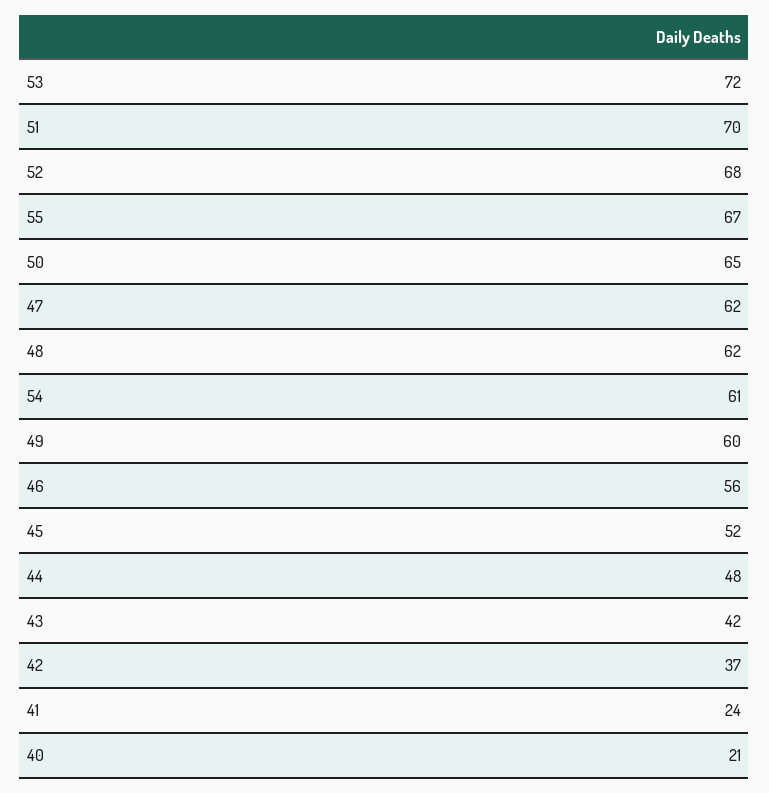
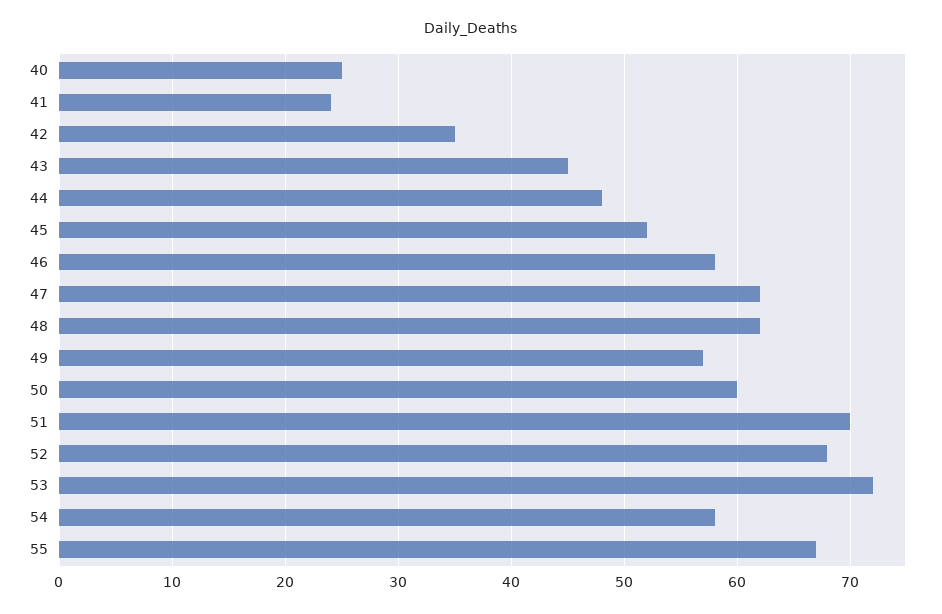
  {
    "53": 72,
    "51": 70,
    "52": 68,
    "55": 67,
-   "50": 65,
+   "50": 60,
    "47": 62,
    "48": 62,
-   "54": 61,
+   "54": 58,
-   "49": 60,
+   "49": 57,
-   "46": 56,
+   "46": 58,
    "45": 52,
    "44": 48,
-   "43": 42,
+   "43": 45,
-   "42": 37,
+   "42": 35,
    "41": 24,
-   "40": 21
+   "40": 25
  }

